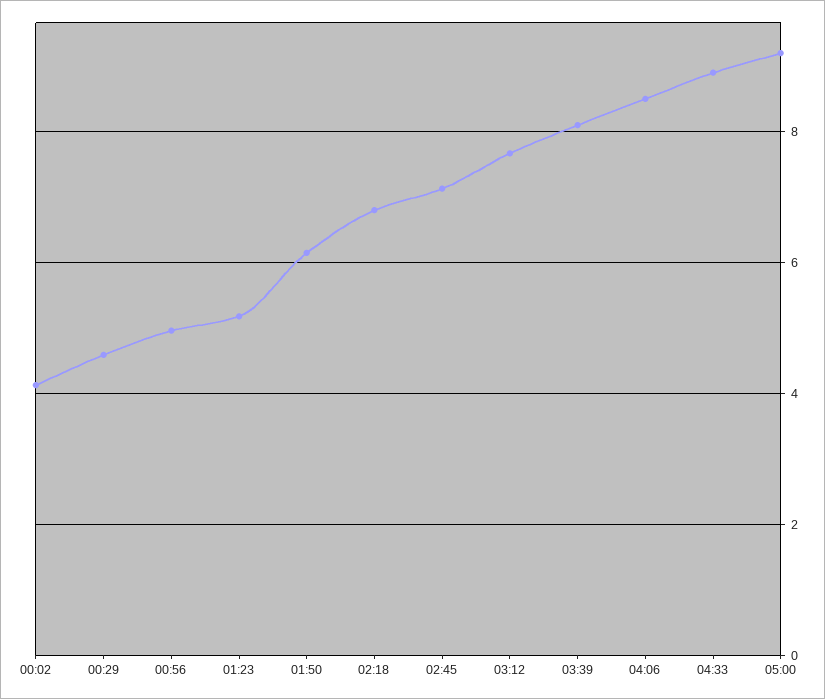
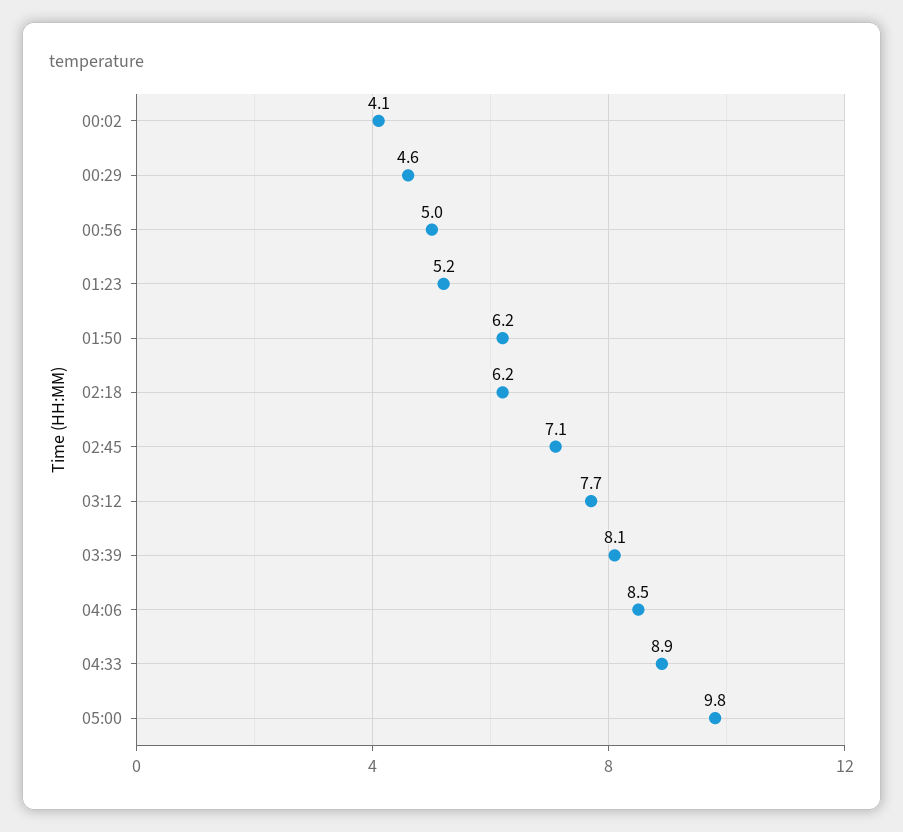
  {
    "00:02": 4.1,
    "00:29": 4.6,
    "00:56": 5,
    "01:23": 5.2,
    "01:50": 6.2,
-   "02:18": 6.8,
+   "02:18": 6.2,
    "02:45": 7.1,
    "03:12": 7.7,
    "03:39": 8.1,
    "04:06": 8.5,
    "04:33": 8.9,
-   "05:00": 9.2
+   "05:00": 9.8
  }

